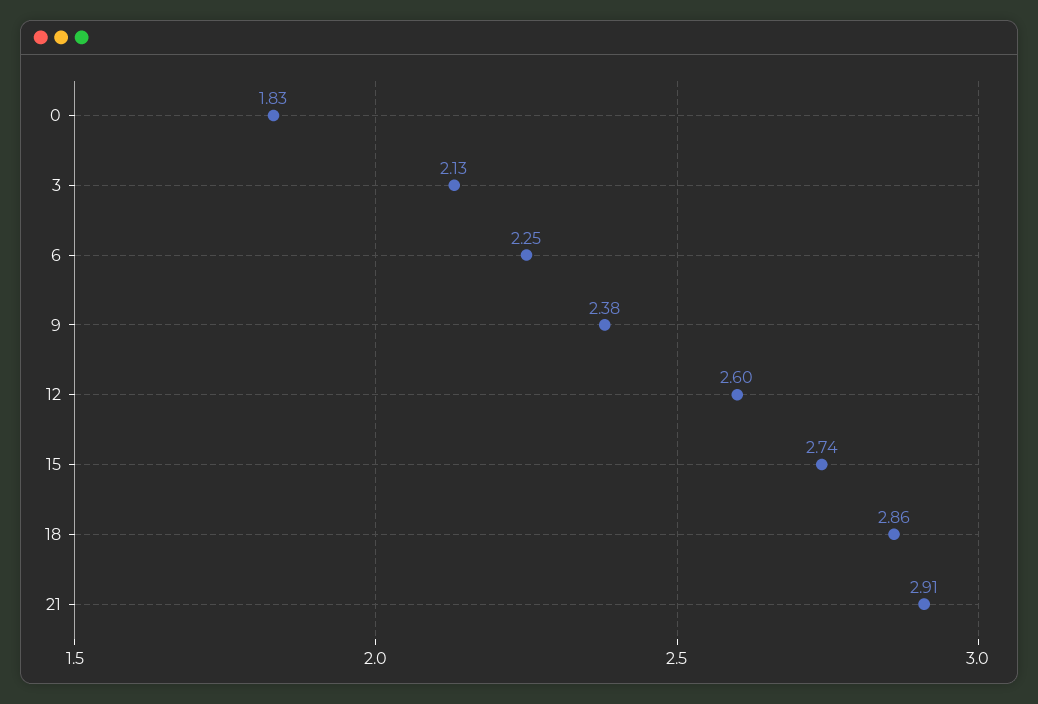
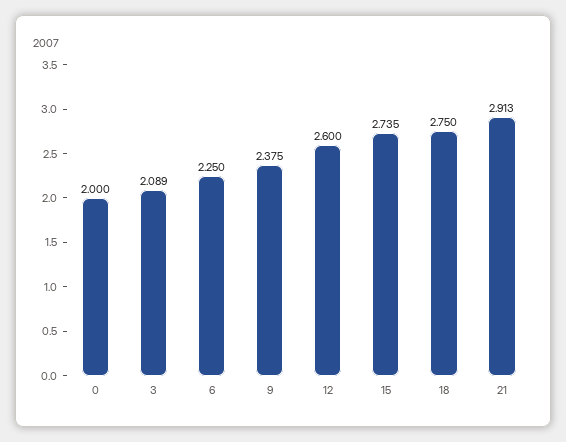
  {
-   "0": 1.83,
+   "0": 2,
-   "3": 2.13,
+   "3": 2.089,
    "6": 2.25,
    "9": 2.375,
    "12": 2.6,
    "15": 2.735,
-   "18": 2.86,
+   "18": 2.75,
    "21": 2.913
  }

